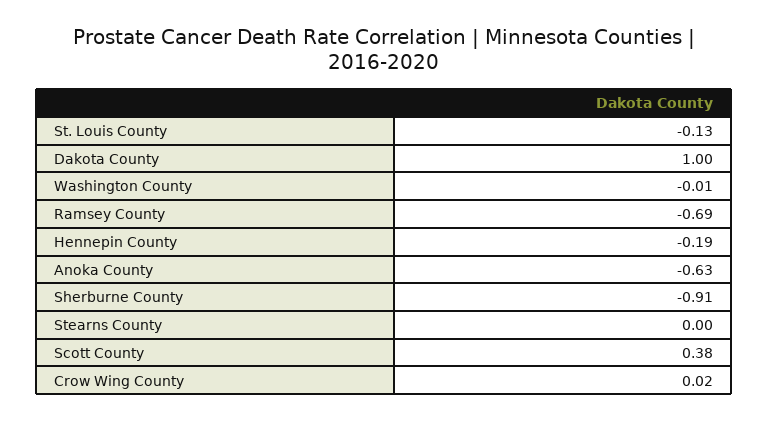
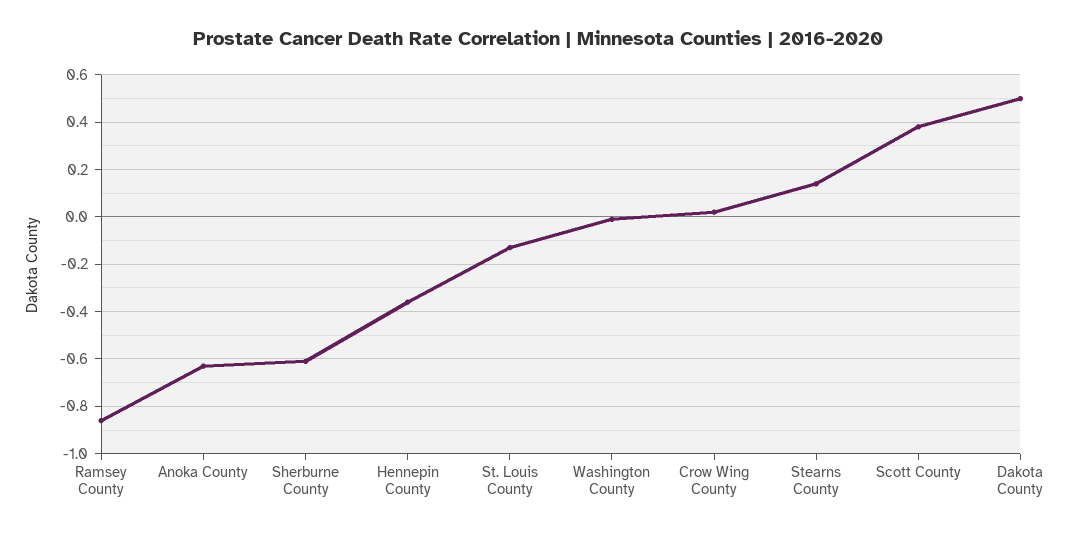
  {
    "St. Louis County": -0.13,
-   "Dakota County": 1,
+   "Dakota County": 0.5,
    "Washington County": -0.01,
-   "Ramsey County": -0.69,
+   "Ramsey County": -0.85,
-   "Hennepin County": -0.19,
+   "Hennepin County": -0.35,
    "Anoka County": -0.63,
-   "Sherburne County": -0.91,
+   "Sherburne County": -0.6,
-   "Stearns County": 0,
+   "Stearns County": 0.15,
    "Scott County": 0.38,
    "Crow Wing County": 0.02
  }

